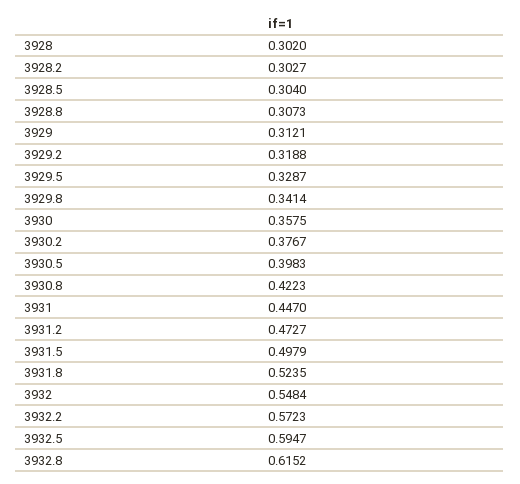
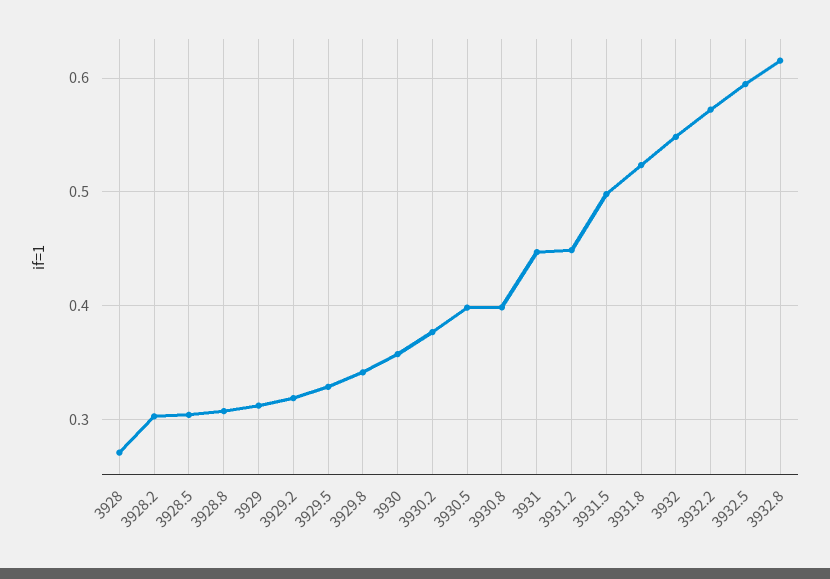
  {
-   "3928": 0.302,
+   "3928": 0.27,
    "3928.2": 0.3027,
    "3928.5": 0.304,
    "3928.8": 0.3073,
    "3929": 0.3121,
    "3929.2": 0.3188,
    "3929.5": 0.3287,
    "3929.8": 0.3414,
    "3930": 0.3575,
    "3930.2": 0.3767,
    "3930.5": 0.3983,
-   "3930.8": 0.4223,
+   "3930.8": 0.4,
    "3931": 0.447,
-   "3931.2": 0.4727,
+   "3931.2": 0.45,
    "3931.5": 0.4979,
    "3931.8": 0.5235,
    "3932": 0.5484,
    "3932.2": 0.5723,
    "3932.5": 0.5947,
    "3932.8": 0.6152
  }

